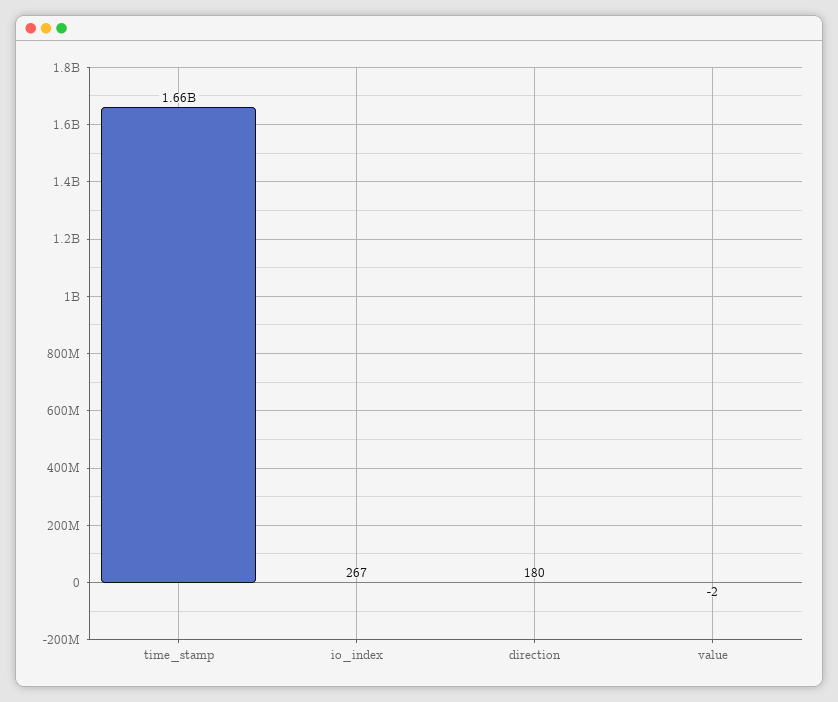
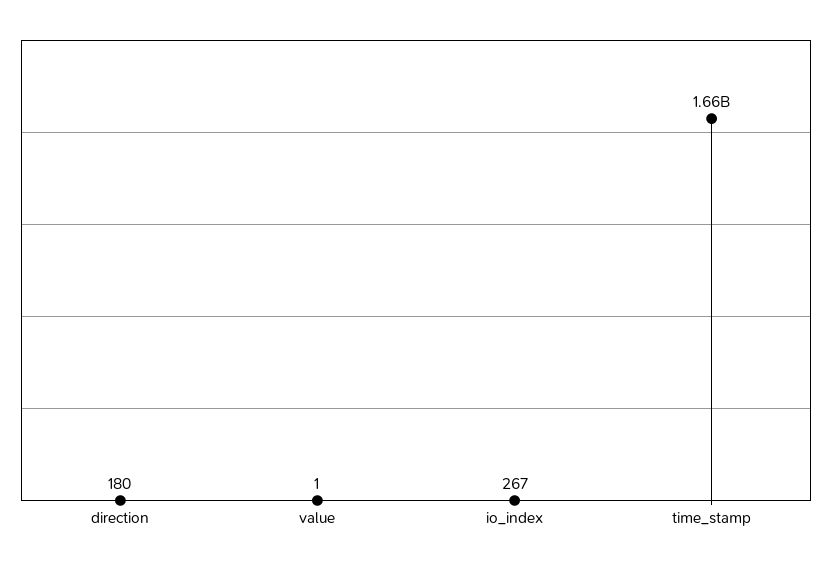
  {
    "time_stamp": 1660000000,
    "io_index": 267,
    "direction": 180,
-   "value": -2
+   "value": 1
  }

